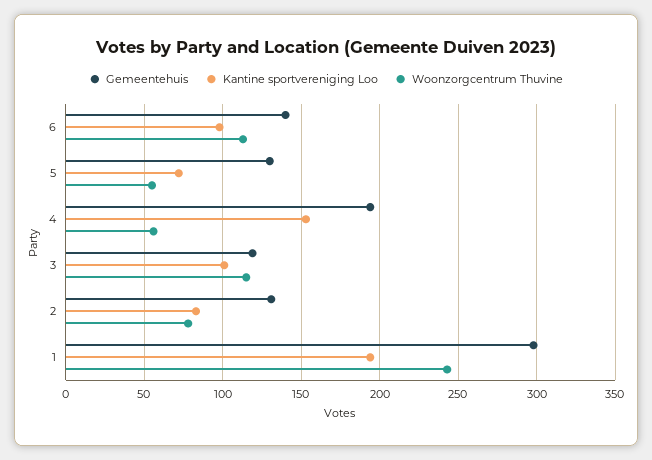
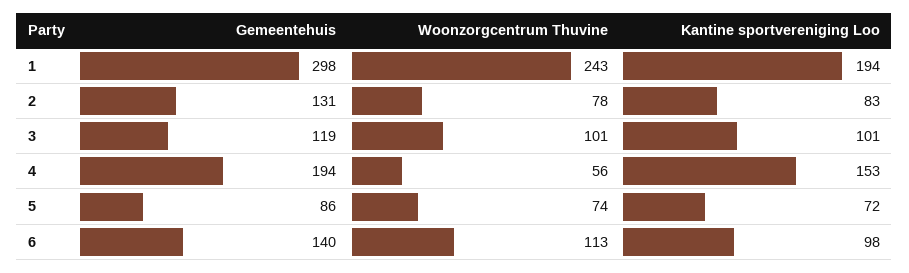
  {
    "Gemeentehuis": {
      "6": 140,
-     "5": 130,
+     "5": 86,
      "4": 194,
      "3": 119,
      "2": 131,
      "1": 298
    },
    "Kantine sportvereniging Loo": {
      "6": 98,
      "5": 72,
      "4": 153,
      "3": 101,
      "2": 83,
      "1": 194
    },
    "Woonzorgcentrum Thuvine": {
      "6": 113,
-     "5": 55,
+     "5": 74,
      "4": 56,
-     "3": 115,
+     "3": 101,
      "2": 78,
      "1": 243
    }
  }

